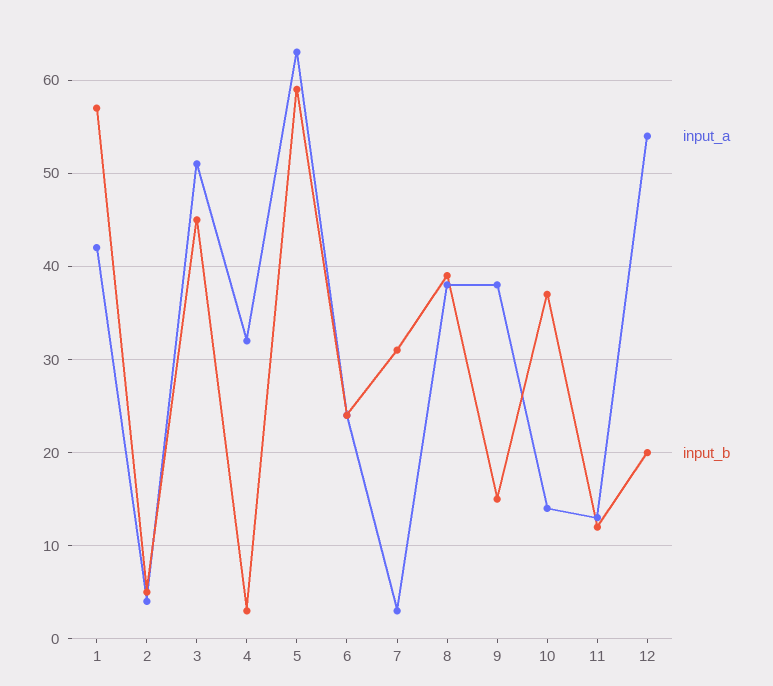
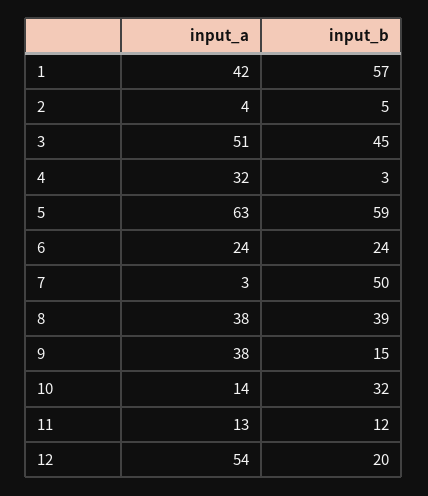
  {
    "input_a": {
      "1": 42,
      "2": 4,
      "3": 51,
      "4": 32,
      "5": 63,
      "6": 24,
      "7": 3,
      "8": 38,
      "9": 38,
      "10": 14,
      "11": 13,
      "12": 54
    },
    "input_b": {
      "1": 57,
      "2": 5,
      "3": 45,
      "4": 3,
      "5": 59,
      "6": 24,
-     "7": 31,
+     "7": 50,
      "8": 39,
      "9": 15,
-     "10": 37,
+     "10": 32,
      "11": 12,
      "12": 20
    }
  }

